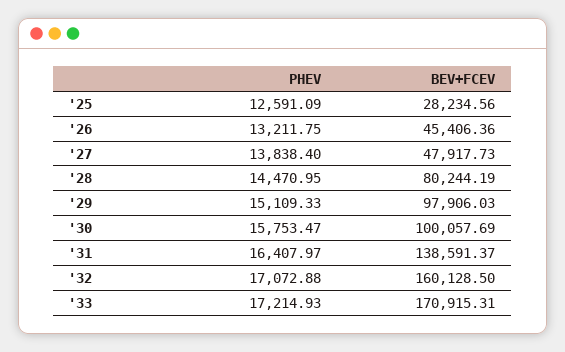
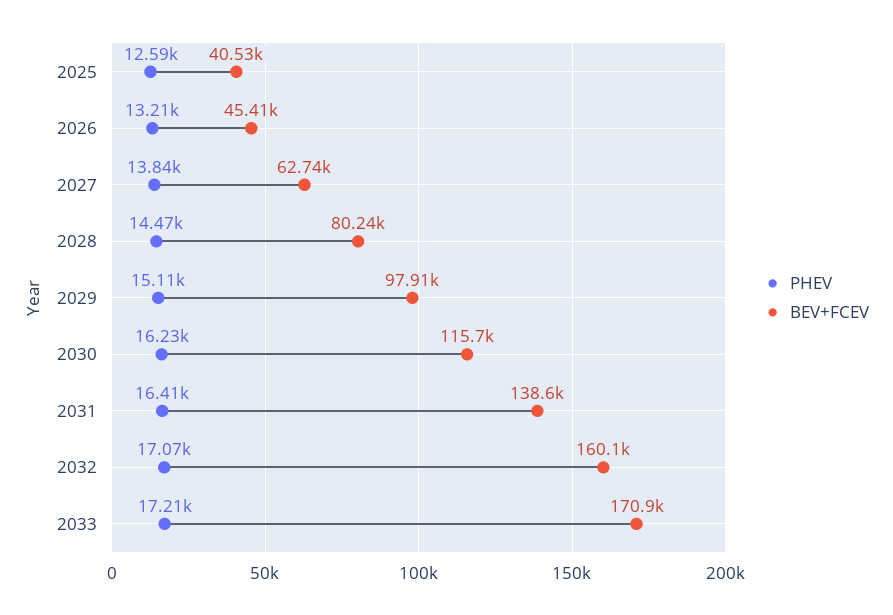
  {
    "PHEV": {
      "'25": 12591.09,
      "'26": 13211.75,
      "'27": 13838.4,
      "'28": 14470.95,
      "'29": 15109.33,
-     "'30": 15753.47,
+     "'30": 16230,
      "'31": 16407.97,
      "'32": 17072.88,
      "'33": 17214.93
    },
    "BEV+FCEV": {
-     "'25": 28234.56,
+     "'25": 40530,
      "'26": 45406.36,
-     "'27": 47917.73,
+     "'27": 62740,
      "'28": 80244.19,
      "'29": 97906.03,
-     "'30": 100057.69,
+     "'30": 115700,
      "'31": 138591.37,
      "'32": 160128.5,
      "'33": 170915.31
    }
  }

